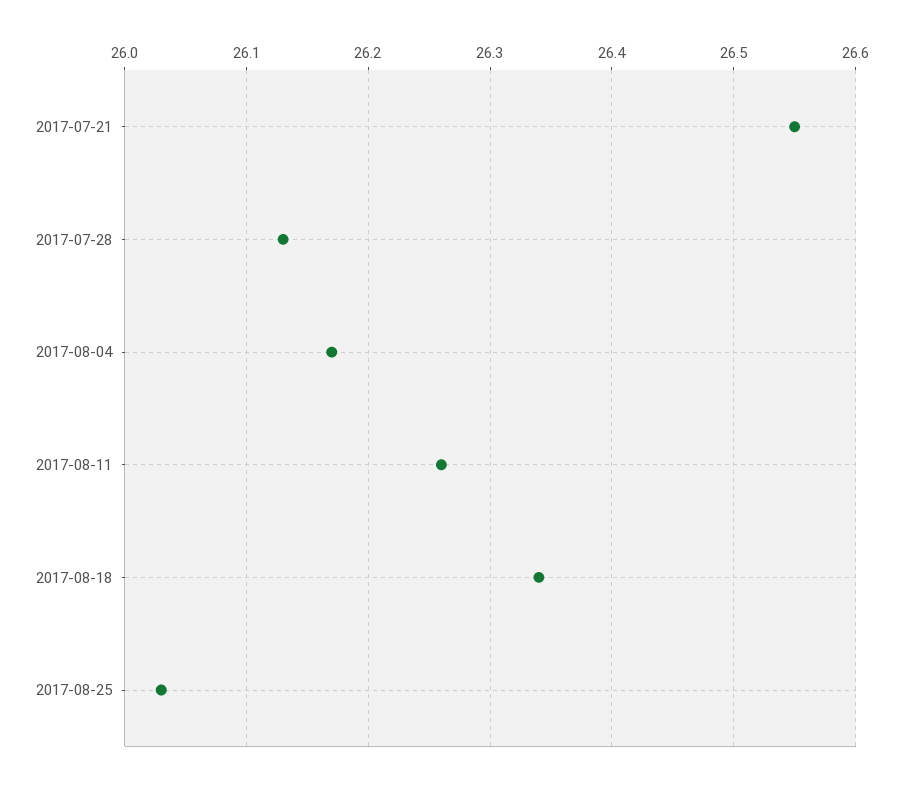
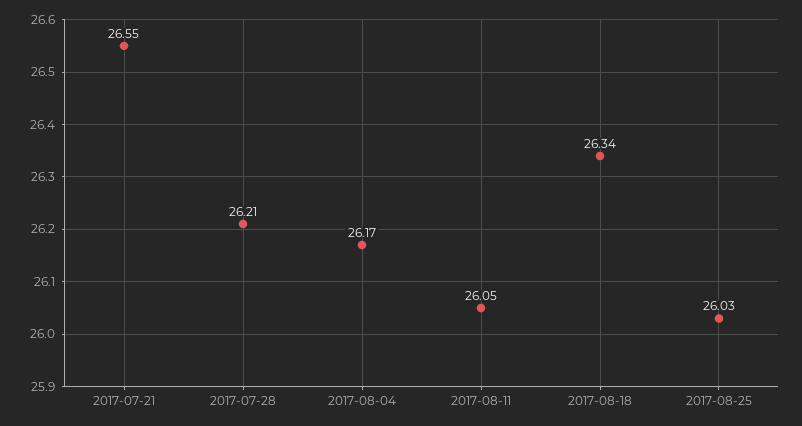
  {
    "2017-07-21": 26.55,
-   "2017-07-28": 26.13,
+   "2017-07-28": 26.21,
    "2017-08-04": 26.17,
-   "2017-08-11": 26.26,
+   "2017-08-11": 26.05,
    "2017-08-18": 26.34,
    "2017-08-25": 26.03
  }

